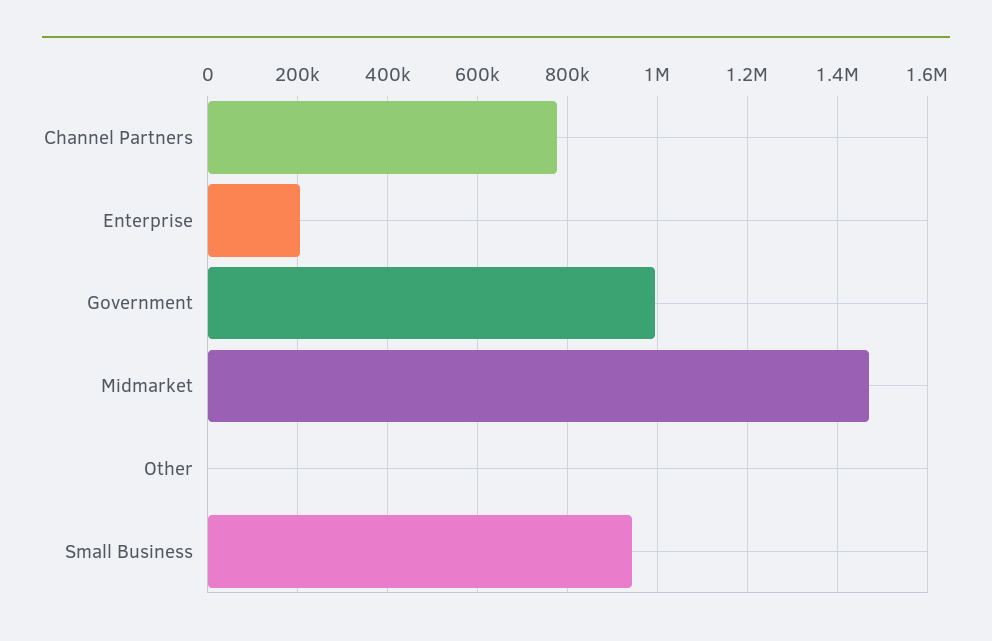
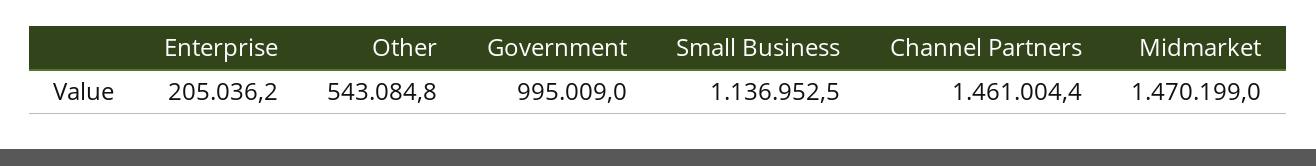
  {
-   "Channel Partners": 780000,
+   "Channel Partners": 1461004.4,
    "Enterprise": 205036.2,
    "Government": 995009,
    "Midmarket": 1470199,
-   "Other": 0,
+   "Other": 543084.8,
-   "Small Business": 940000
+   "Small Business": 1136952.5
  }

